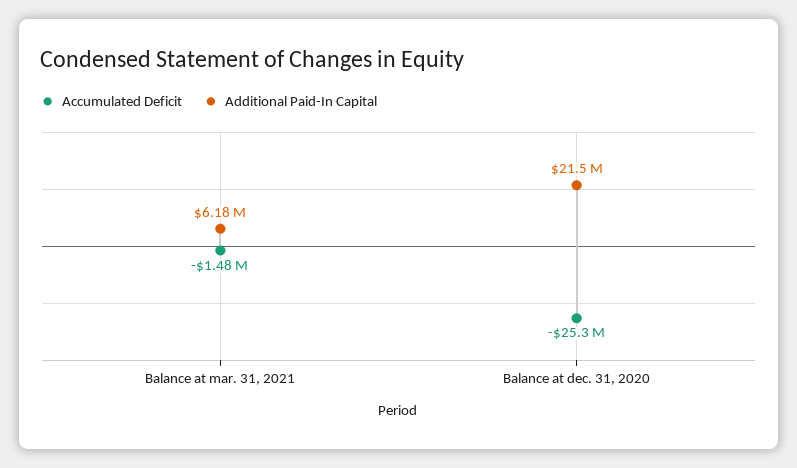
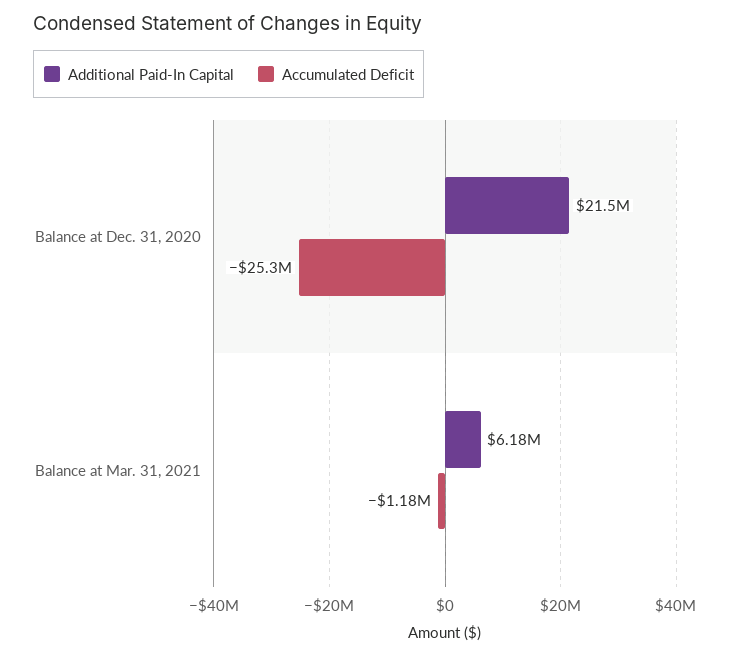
  {
    "Accumulated Deficit": {
-     "Balance at mar. 31, 2021": -1480000,
+     "Balance at mar. 31, 2021": -1180000,
      "Balance at dec. 31, 2020": -25300000
    },
    "Additional Paid-In Capital": {
      "Balance at mar. 31, 2021": 6180000,
      "Balance at dec. 31, 2020": 21500000
    }
  }

